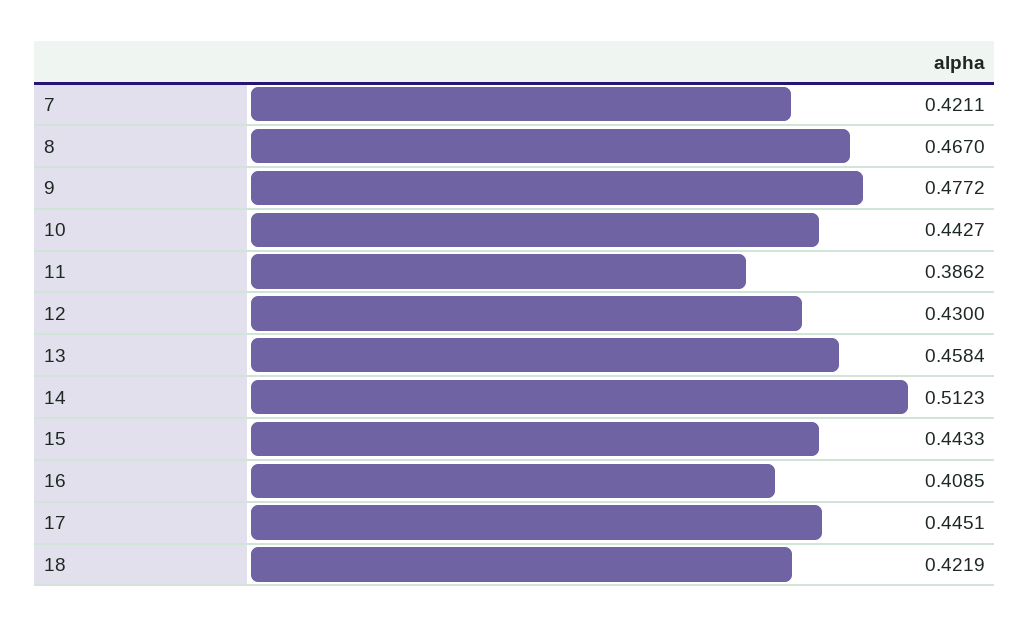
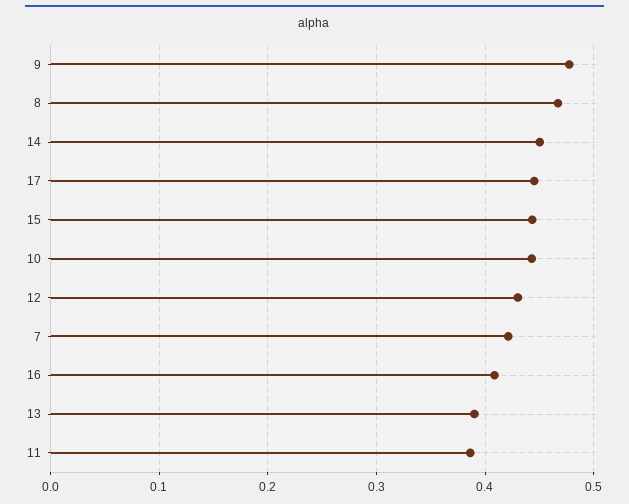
  {
    "7": 0.4211,
    "8": 0.467,
    "9": 0.4772,
    "10": 0.4427,
    "11": 0.3862,
    "12": 0.43,
-   "13": 0.4584,
+   "13": 0.39,
-   "14": 0.5123,
+   "14": 0.45,
    "15": 0.4433,
    "16": 0.4085,
-   "17": 0.4451,
+   "17": 0.4451
-   "18": 0.4219
  }

